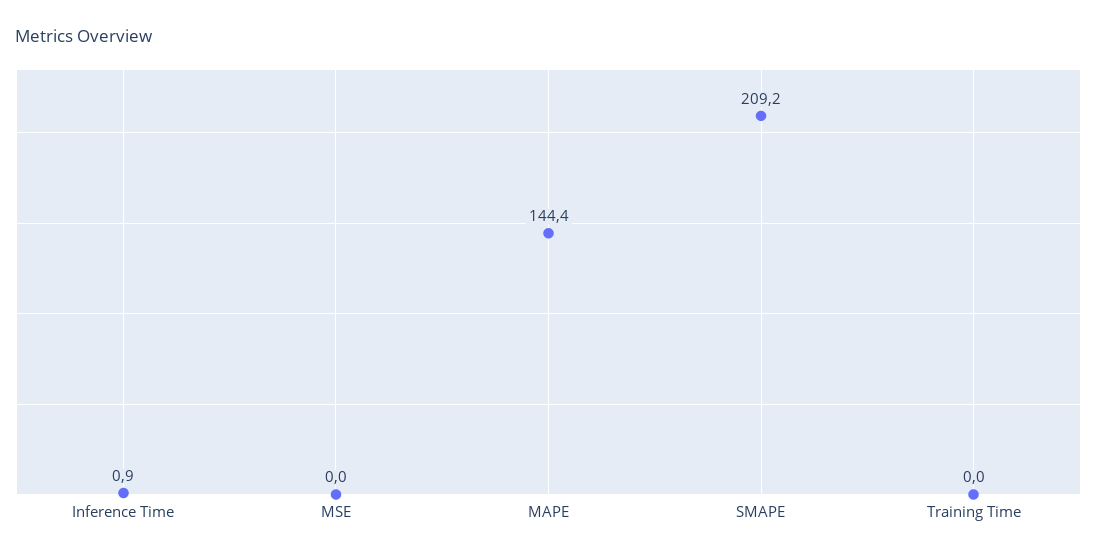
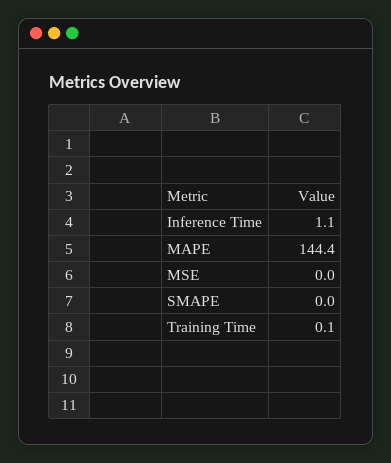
  {
-   "Inference Time": 0.9,
+   "Inference Time": 1.1,
    "MSE": 0,
    "MAPE": 144.4,
-   "SMAPE": 209.2,
+   "SMAPE": 0,
-   "Training Time": 0
+   "Training Time": 0.1
  }

